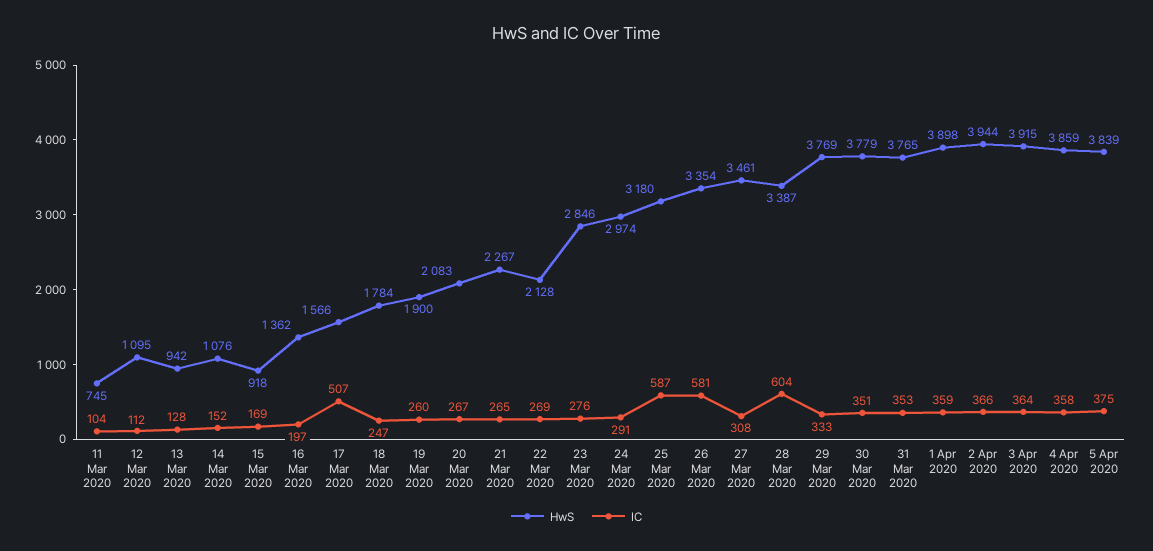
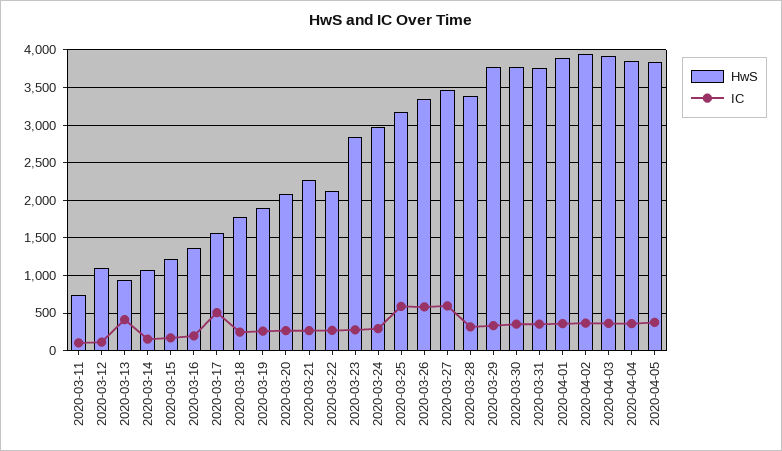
  {
    "HwS": {
      "11 Mar 2020": 745,
      "12 Mar 2020": 1095,
      "13 Mar 2020": 942,
      "14 Mar 2020": 1076,
-     "15 Mar 2020": 918,
+     "15 Mar 2020": 1200,
      "16 Mar 2020": 1362,
      "17 Mar 2020": 1566,
      "18 Mar 2020": 1784,
      "19 Mar 2020": 1900,
      "20 Mar 2020": 2083,
      "21 Mar 2020": 2267,
      "22 Mar 2020": 2128,
      "23 Mar 2020": 2846,
      "24 Mar 2020": 2974,
      "25 Mar 2020": 3180,
      "26 Mar 2020": 3354,
      "27 Mar 2020": 3461,
      "28 Mar 2020": 3387,
      "29 Mar 2020": 3769,
      "30 Mar 2020": 3779,
      "31 Mar 2020": 3765,
      "1 Apr 2020": 3898,
      "2 Apr 2020": 3944,
      "3 Apr 2020": 3915,
      "4 Apr 2020": 3859,
      "5 Apr 2020": 3839
    },
    "IC": {
      "11 Mar 2020": 104,
      "12 Mar 2020": 112,
-     "13 Mar 2020": 128,
+     "13 Mar 2020": 400,
      "14 Mar 2020": 152,
      "15 Mar 2020": 169,
      "16 Mar 2020": 197,
      "17 Mar 2020": 507,
      "18 Mar 2020": 247,
      "19 Mar 2020": 260,
      "20 Mar 2020": 267,
      "21 Mar 2020": 265,
      "22 Mar 2020": 269,
      "23 Mar 2020": 276,
      "24 Mar 2020": 291,
      "25 Mar 2020": 587,
      "26 Mar 2020": 581,
-     "27 Mar 2020": 308,
+     "27 Mar 2020": 600,
-     "28 Mar 2020": 604,
+     "28 Mar 2020": 300,
      "29 Mar 2020": 333,
      "30 Mar 2020": 351,
      "31 Mar 2020": 353,
      "1 Apr 2020": 359,
      "2 Apr 2020": 366,
      "3 Apr 2020": 364,
      "4 Apr 2020": 358,
      "5 Apr 2020": 375
    }
  }

